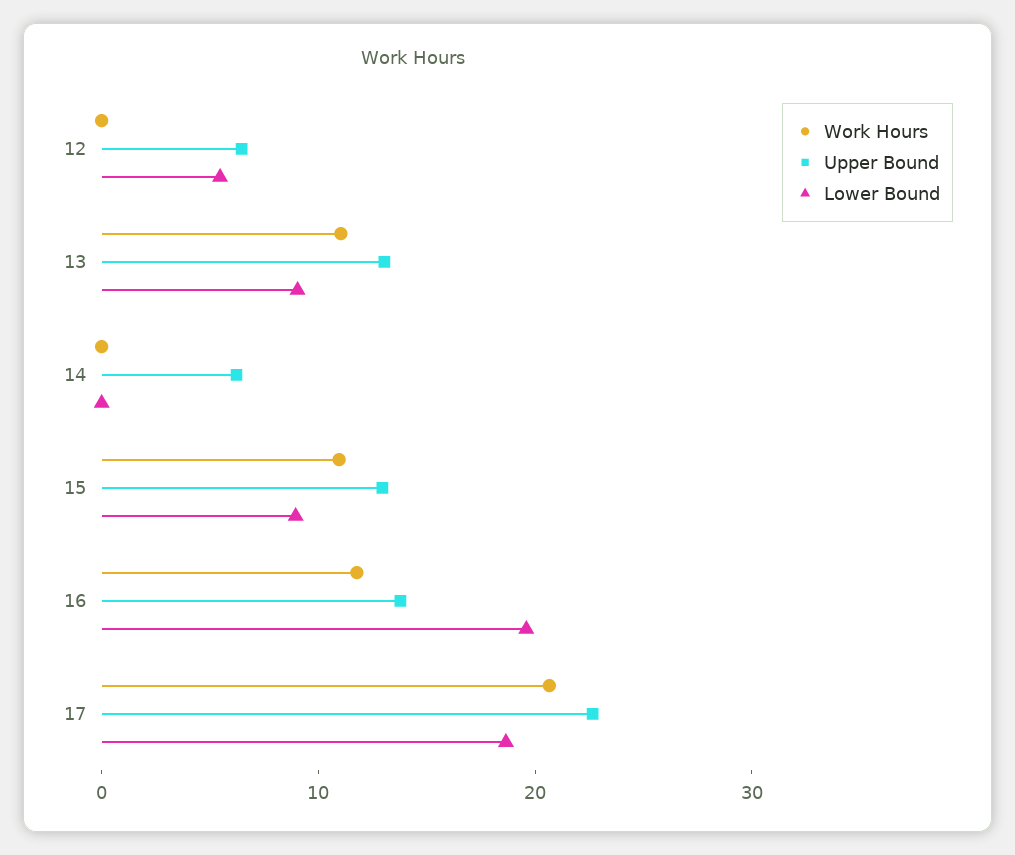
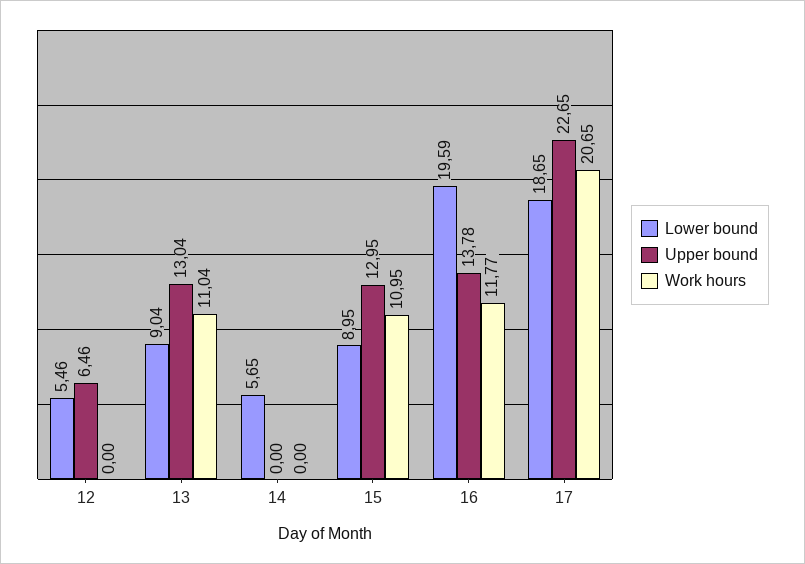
  {
    "Work Hours": {
      "12": 0,
      "13": 11.04,
      "14": 0,
      "15": 10.95,
      "16": 11.77,
      "17": 20.65
    },
    "Upper Bound": {
      "12": 6.46,
      "13": 13.04,
-     "14": 6,
+     "14": 0,
      "15": 12.95,
      "16": 13.78,
      "17": 22.65
    },
    "Lower Bound": {
      "12": 5.46,
      "13": 9.04,
-     "14": 0,
+     "14": 5.65,
      "15": 8.95,
      "16": 19.59,
      "17": 18.65
    }
  }

